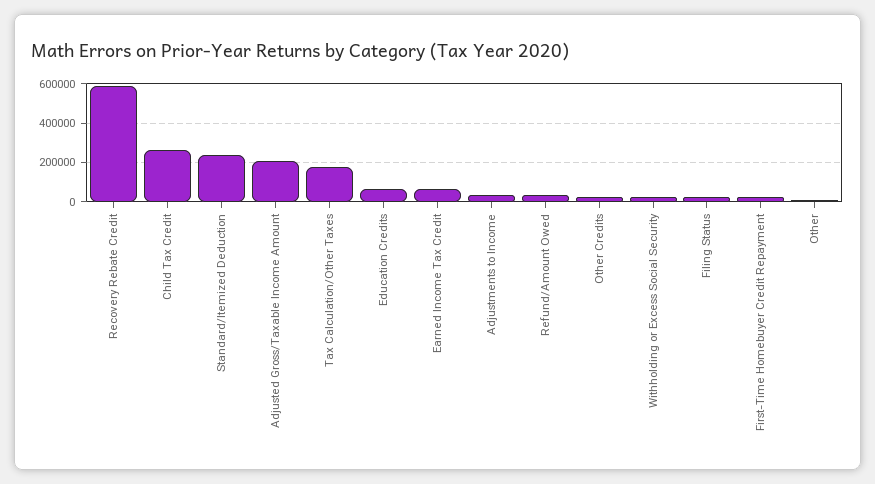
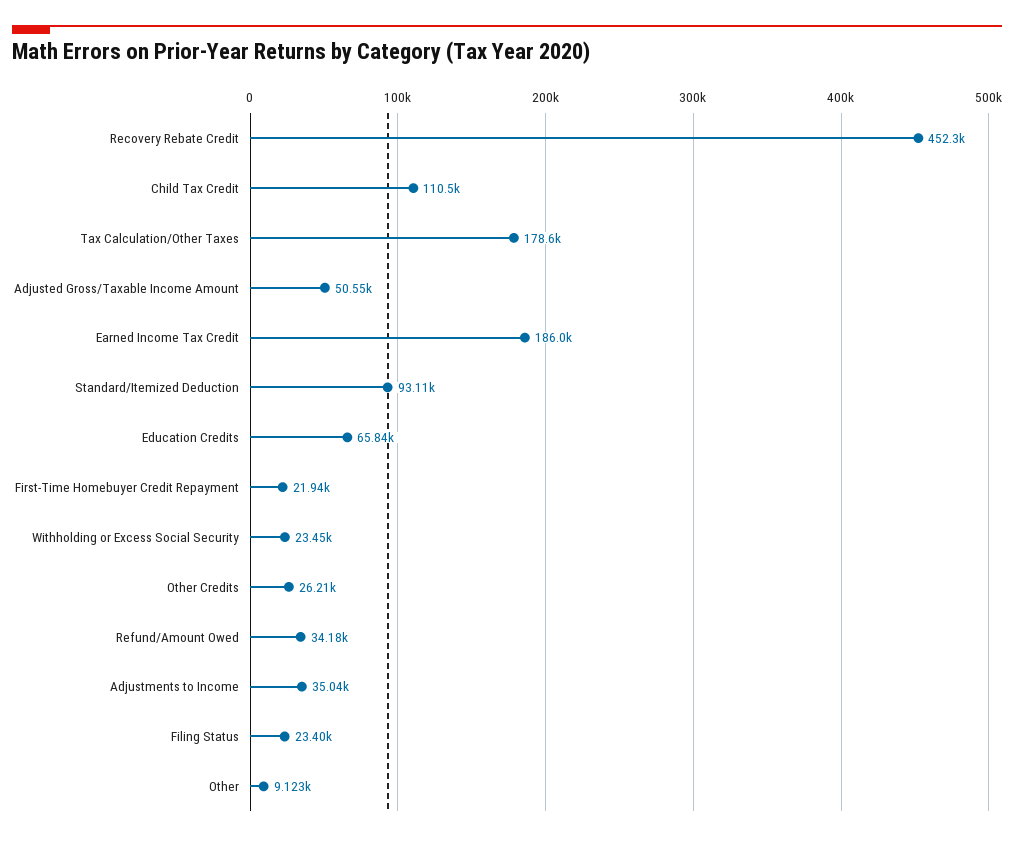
  {
-   "Recovery Rebate Credit": 600000,
+   "Recovery Rebate Credit": 452300,
-   "Child Tax Credit": 250000,
+   "Child Tax Credit": 110500,
-   "Standard/Itemized Deduction": 250000,
+   "Standard/Itemized Deduction": 93110,
-   "Adjusted Gross/Taxable Income Amount": 200000,
+   "Adjusted Gross/Taxable Income Amount": 50550,
    "Tax Calculation/Other Taxes": 178600,
    "Education Credits": 65840,
-   "Earned Income Tax Credit": 50000,
+   "Earned Income Tax Credit": 186000,
    "Adjustments to Income": 35040,
    "Refund/Amount Owed": 34180,
    "Other Credits": 26210,
    "Withholding or Excess Social Security": 23450,
    "Filing Status": 23400,
    "First-Time Homebuyer Credit Repayment": 21940,
    "Other": 9123
  }

